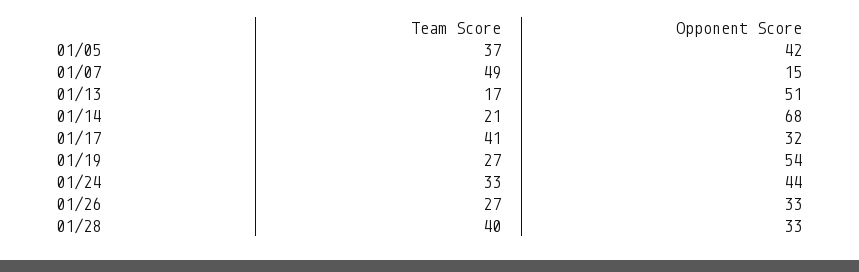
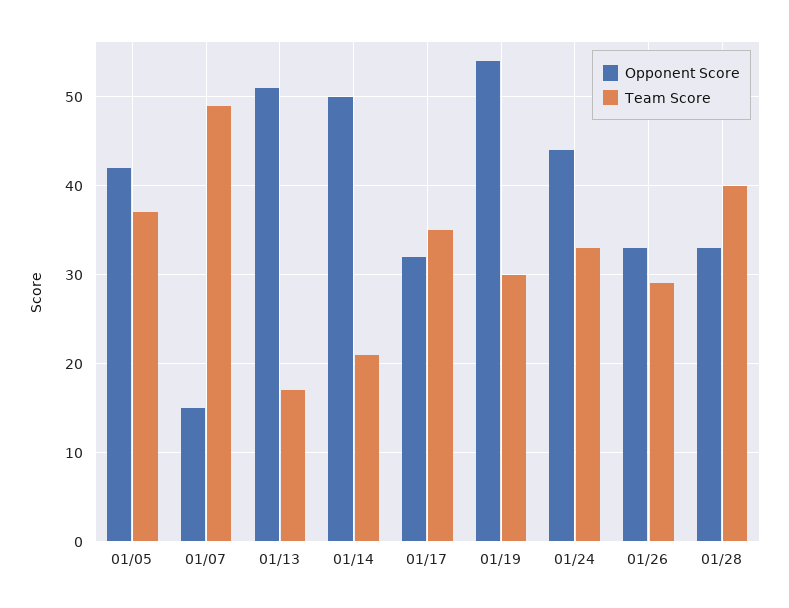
  {
    "Team Score": {
      "01/05": 37,
      "01/07": 49,
      "01/13": 17,
      "01/14": 21,
-     "01/17": 41,
+     "01/17": 35,
-     "01/19": 27,
+     "01/19": 30,
      "01/24": 33,
-     "01/26": 27,
+     "01/26": 29,
      "01/28": 40
    },
    "Opponent Score": {
      "01/05": 42,
      "01/07": 15,
      "01/13": 51,
-     "01/14": 68,
+     "01/14": 50,
      "01/17": 32,
      "01/19": 54,
      "01/24": 44,
      "01/26": 33,
      "01/28": 33
    }
  }

